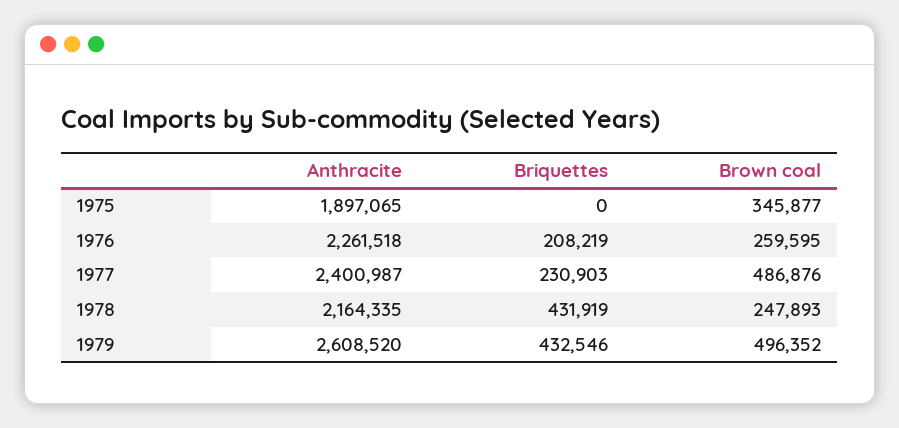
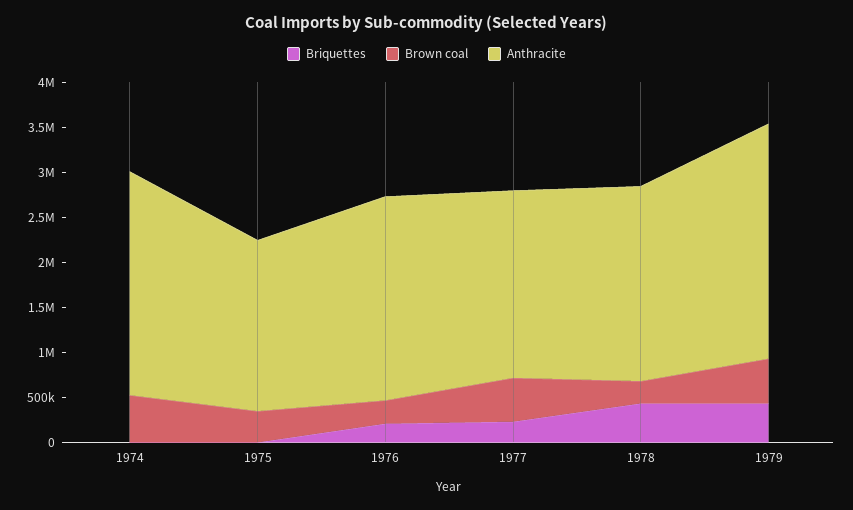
  {
    "Anthracite": {
      "1975": 1897065,
      "1976": 2261518,
-     "1977": 2400987,
+     "1977": 2100000,
      "1978": 2164335,
-     "1979": 2608520
+     "1979": 2608520,
+     "1974": 2500000
    },
    "Briquettes": {
      "1975": 0,
      "1976": 208219,
      "1977": 230903,
      "1978": 431919,
-     "1979": 432546
+     "1979": 432546,
+     "1974": 0
    },
    "Brown coal": {
      "1975": 345877,
      "1976": 259595,
      "1977": 486876,
      "1978": 247893,
-     "1979": 496352
+     "1979": 496352,
+     "1974": 500000
    }
  }

